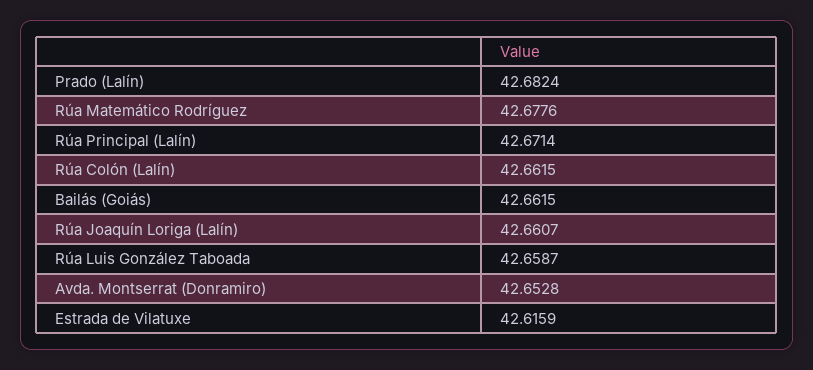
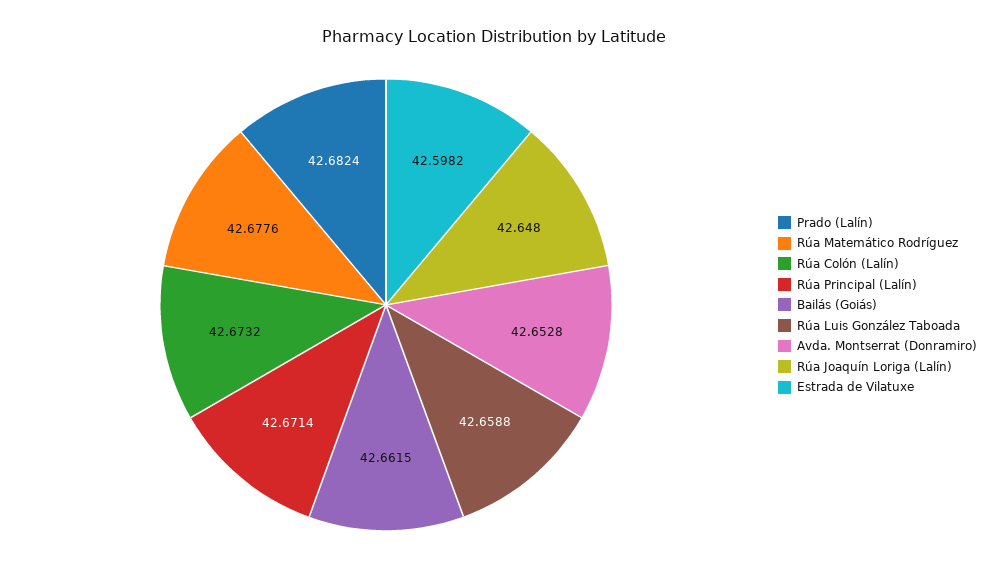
  {
    "Prado (Lalín)": 42.6824,
    "Rúa Matemático Rodríguez": 42.6776,
    "Rúa Principal (Lalín)": 42.6714,
-   "Rúa Colón (Lalín)": 42.6615,
+   "Rúa Colón (Lalín)": 42.6732,
    "Bailás (Goiás)": 42.6615,
-   "Rúa Joaquín Loriga (Lalín)": 42.6607,
+   "Rúa Joaquín Loriga (Lalín)": 42.648,
-   "Rúa Luis González Taboada": 42.6587,
+   "Rúa Luis González Taboada": 42.6588,
    "Avda. Montserrat (Donramiro)": 42.6528,
-   "Estrada de Vilatuxe": 42.6159
+   "Estrada de Vilatuxe": 42.5982
  }

